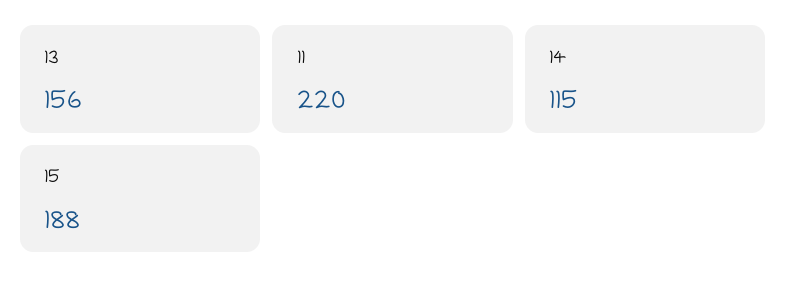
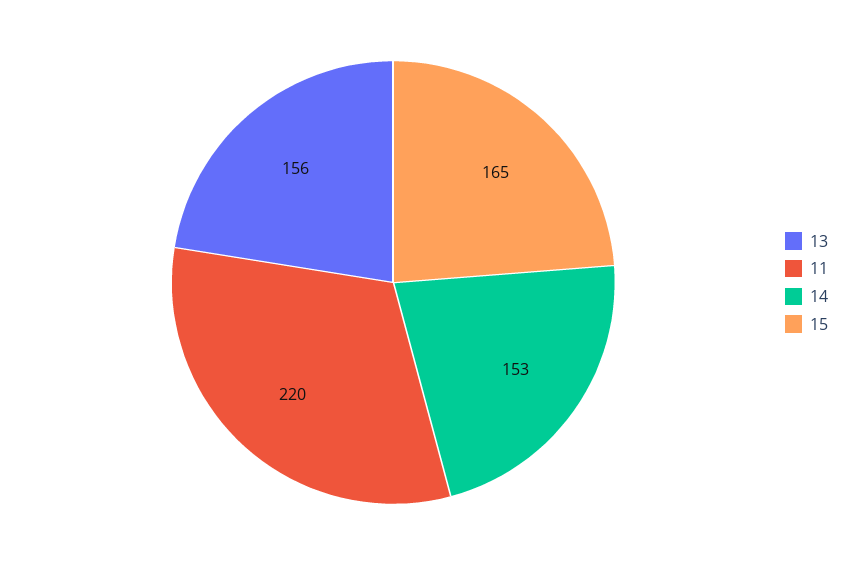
  {
    "13": 156,
    "11": 220,
-   "14": 115,
+   "14": 153,
-   "15": 188
+   "15": 165
  }

